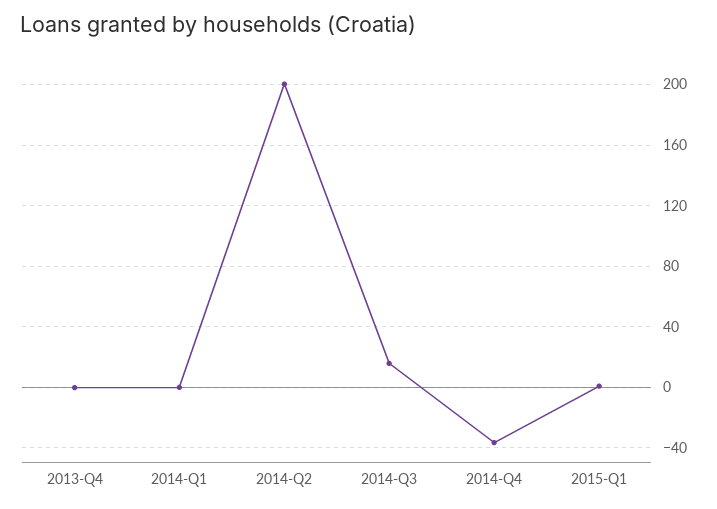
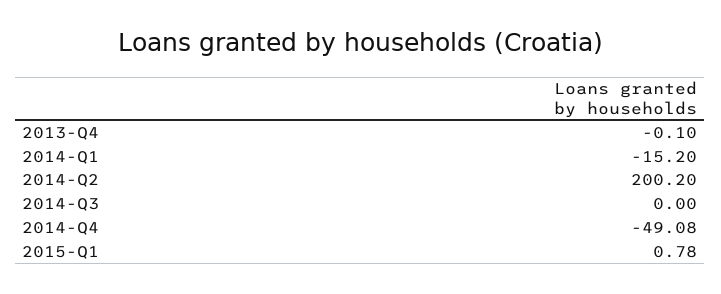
  {
    "2013-Q4": -0.1,
-   "2014-Q1": 0,
+   "2014-Q1": -15.2,
    "2014-Q2": 200.2,
-   "2014-Q3": 15,
+   "2014-Q3": 0,
-   "2014-Q4": -35,
+   "2014-Q4": -49.08,
    "2015-Q1": 0.78
  }

